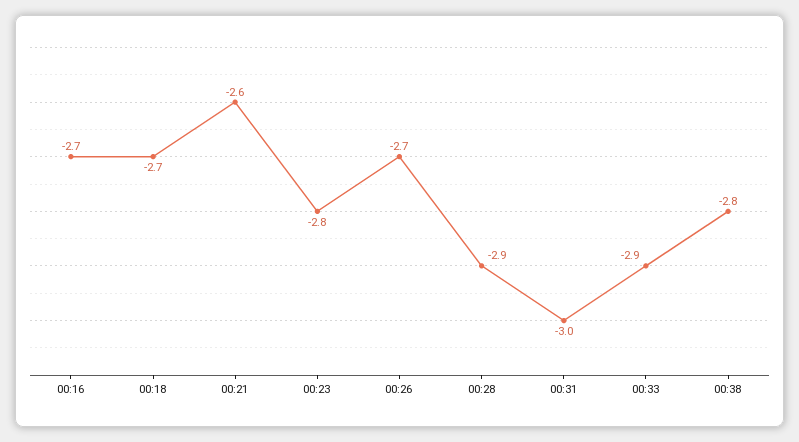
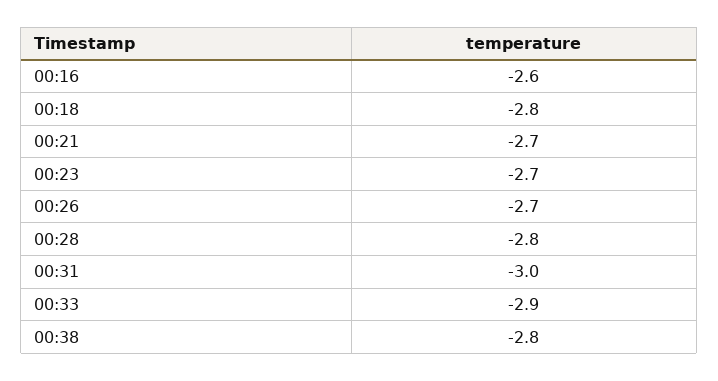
  {
-   "00:16": -2.7,
+   "00:16": -2.6,
-   "00:18": -2.7,
+   "00:18": -2.8,
-   "00:21": -2.6,
+   "00:21": -2.7,
-   "00:23": -2.8,
+   "00:23": -2.7,
    "00:26": -2.7,
-   "00:28": -2.9,
+   "00:28": -2.8,
    "00:31": -3,
    "00:33": -2.9,
    "00:38": -2.8
  }

